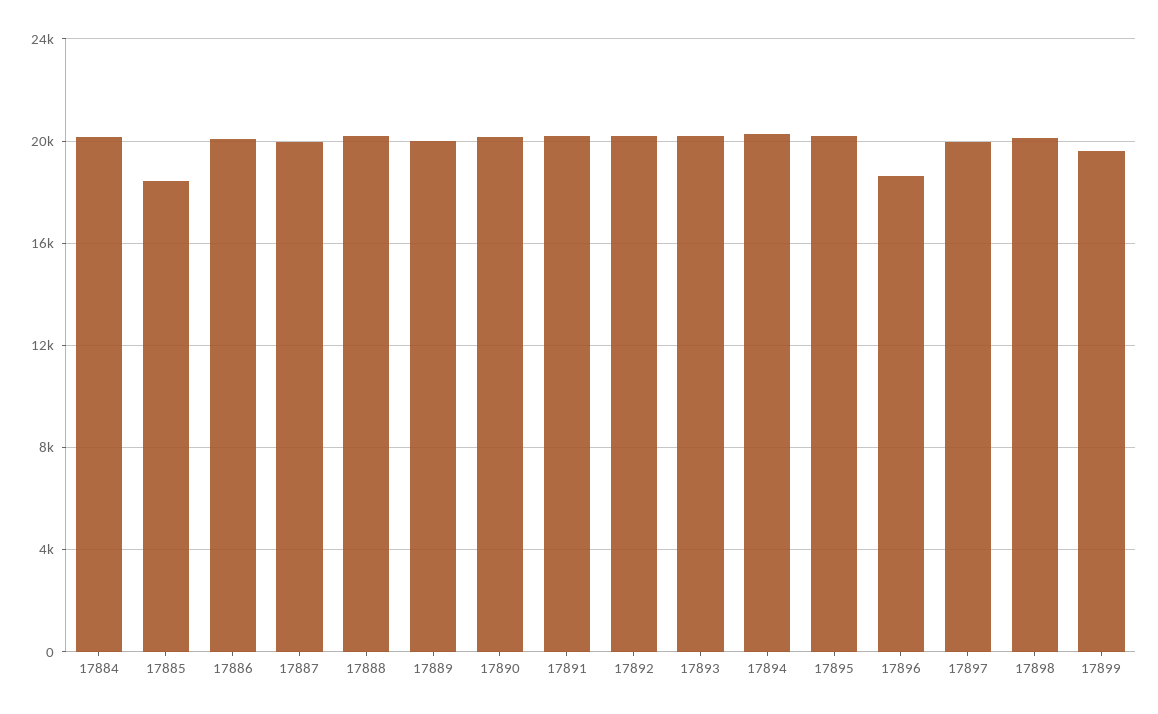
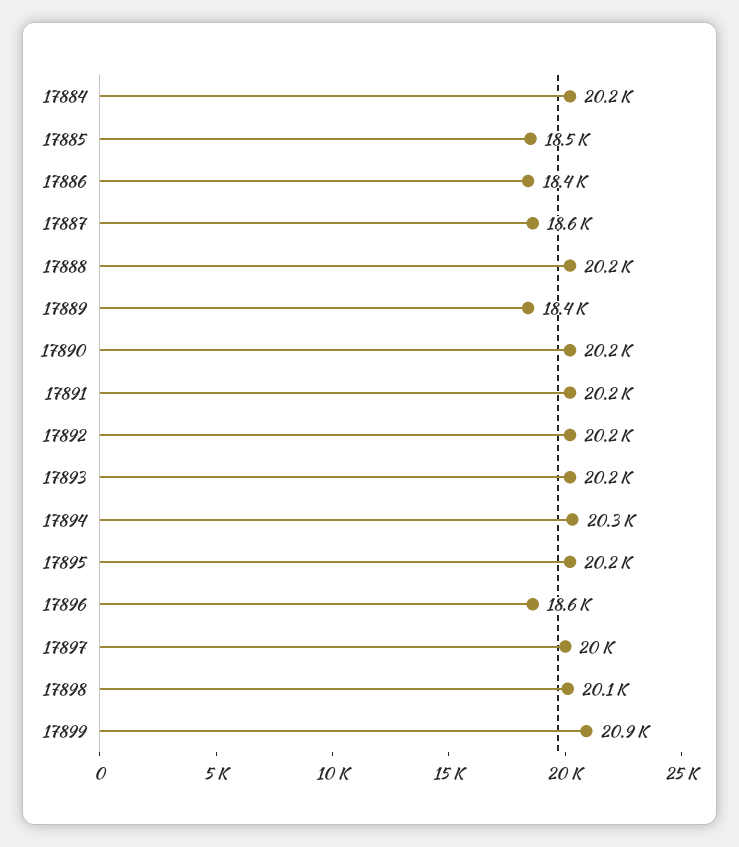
  {
    "17884": 20200,
    "17885": 18500,
-   "17886": 20000,
+   "17886": 18400,
-   "17887": 20000,
+   "17887": 18600,
    "17888": 20200,
-   "17889": 20000,
+   "17889": 18400,
    "17890": 20200,
    "17891": 20200,
    "17892": 20200,
    "17893": 20200,
    "17894": 20300,
    "17895": 20200,
    "17896": 18600,
    "17897": 20000,
    "17898": 20100,
-   "17899": 19500
+   "17899": 20900
  }

